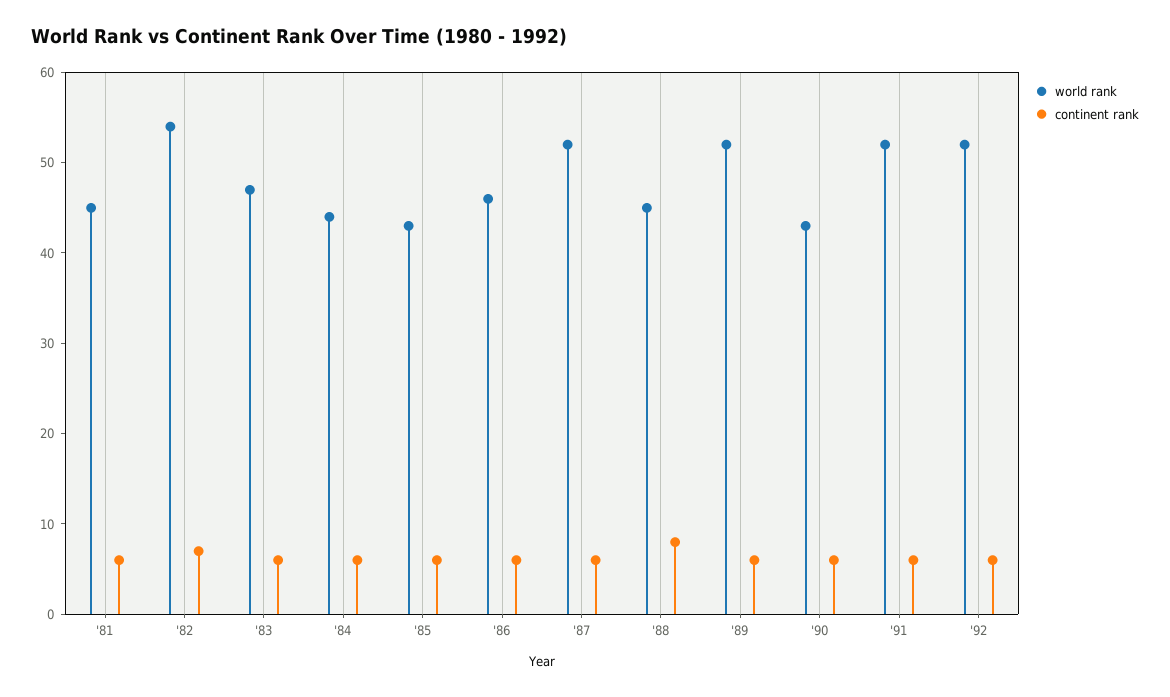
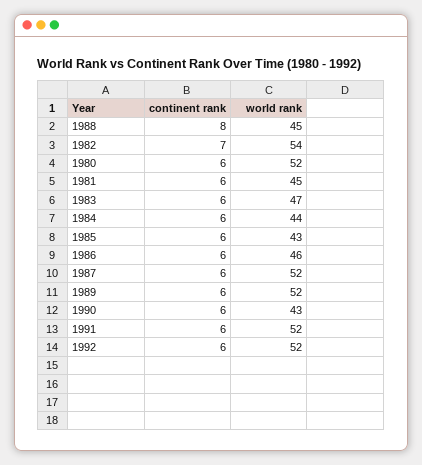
  {
    "world rank": {
      "'81": 45,
      "'82": 54,
      "'83": 47,
      "'84": 44,
      "'85": 43,
      "'86": 46,
      "'87": 52,
      "'88": 45,
      "'89": 52,
      "'90": 43,
      "'91": 52,
-     "'92": 52
+     "'92": 52,
+     "1980": 52
    },
    "continent rank": {
      "'81": 6,
      "'82": 7,
      "'83": 6,
      "'84": 6,
      "'85": 6,
      "'86": 6,
      "'87": 6,
      "'88": 8,
      "'89": 6,
      "'90": 6,
      "'91": 6,
-     "'92": 6
+     "'92": 6,
+     "1980": 6
    }
  }

